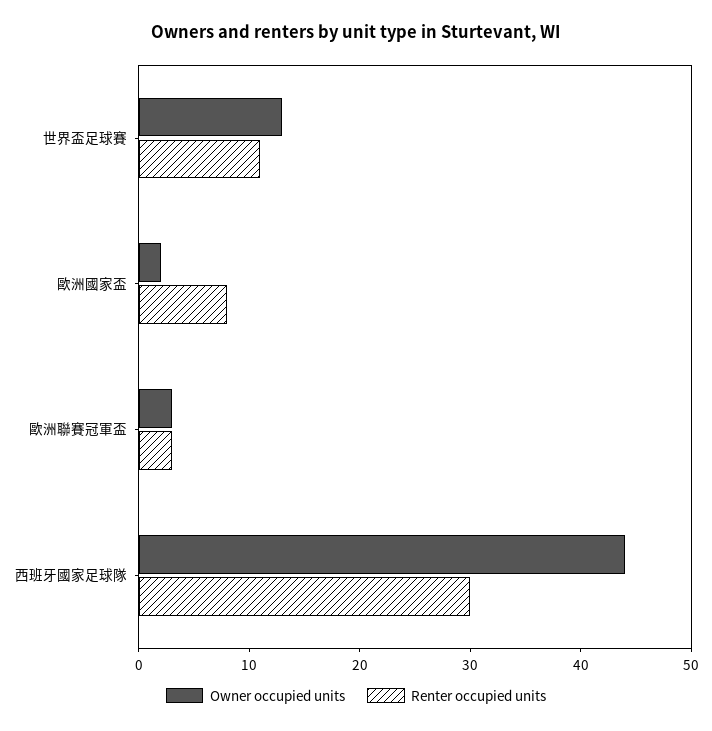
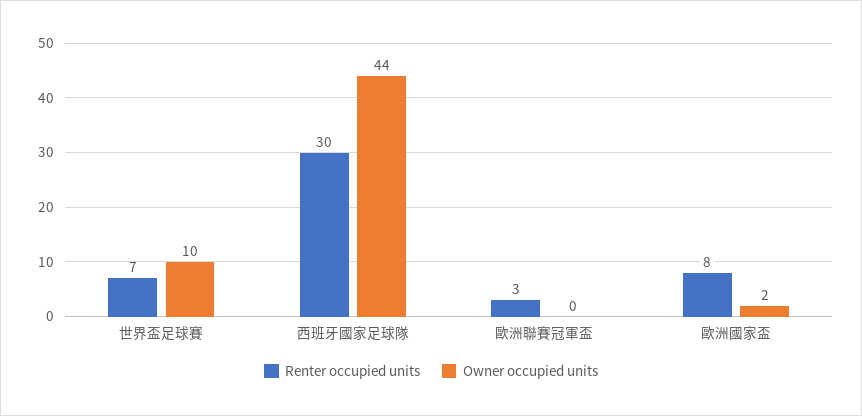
  {
    "Owner occupied units": {
-     "世界盃足球賽": 13,
+     "世界盃足球賽": 10,
      "歐洲國家盃": 2,
-     "歐洲聯賽冠軍盃": 3,
+     "歐洲聯賽冠軍盃": 0,
      "西班牙國家足球隊": 44
    },
    "Renter occupied units": {
-     "世界盃足球賽": 11,
+     "世界盃足球賽": 7,
      "歐洲國家盃": 8,
      "歐洲聯賽冠軍盃": 3,
      "西班牙國家足球隊": 30
    }
  }

